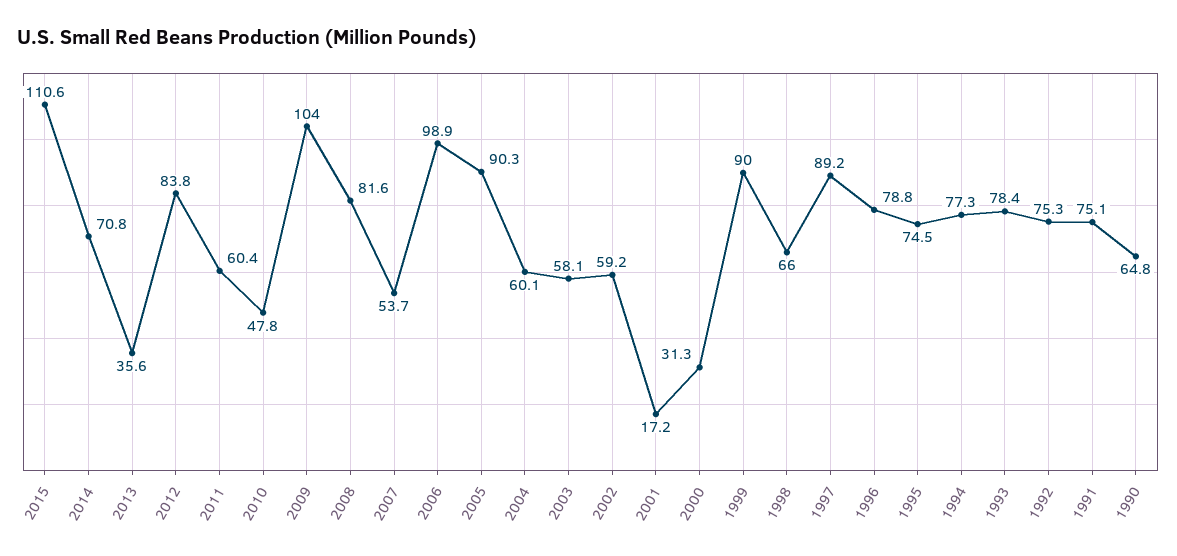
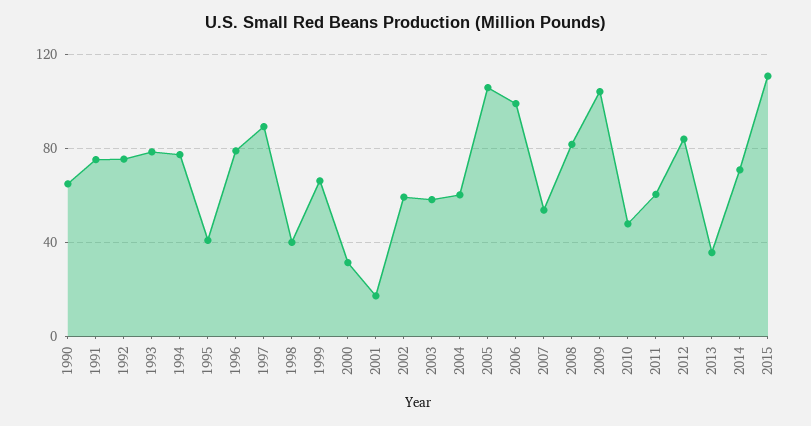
  {
    "2015": 110.6,
    "2014": 70.8,
    "2013": 35.6,
    "2012": 83.8,
    "2011": 60.4,
    "2010": 47.8,
    "2009": 104,
    "2008": 81.6,
    "2007": 53.7,
    "2006": 98.9,
-   "2005": 90.3,
+   "2005": 105,
    "2004": 60.1,
    "2003": 58.1,
    "2002": 59.2,
    "2001": 17.2,
    "2000": 31.3,
-   "1999": 90,
+   "1999": 65,
-   "1998": 66,
+   "1998": 40,
    "1997": 89.2,
    "1996": 78.8,
-   "1995": 74.5,
+   "1995": 40,
    "1994": 77.3,
    "1993": 78.4,
    "1992": 75.3,
    "1991": 75.1,
    "1990": 64.8
  }

